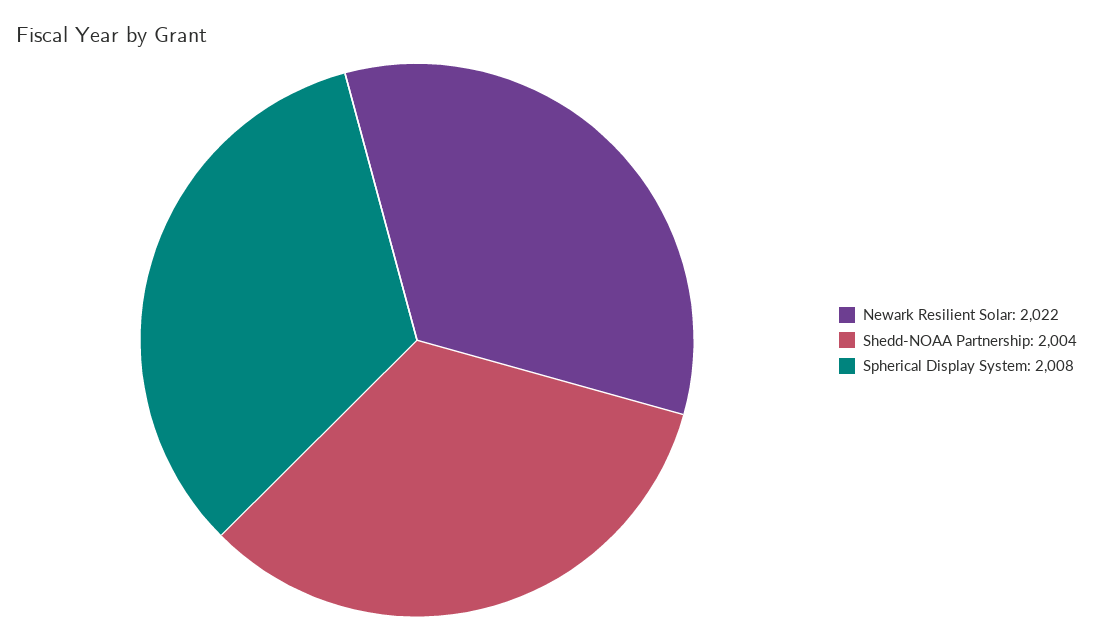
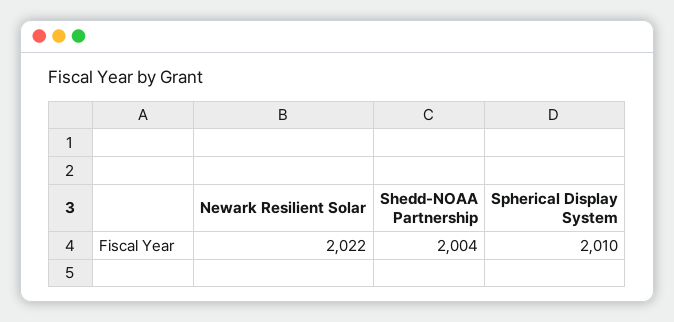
  {
    "Newark Resilient Solar": 2022,
    "Shedd-NOAA Partnership": 2004,
-   "Spherical Display System": 2008
+   "Spherical Display System": 2010
  }

